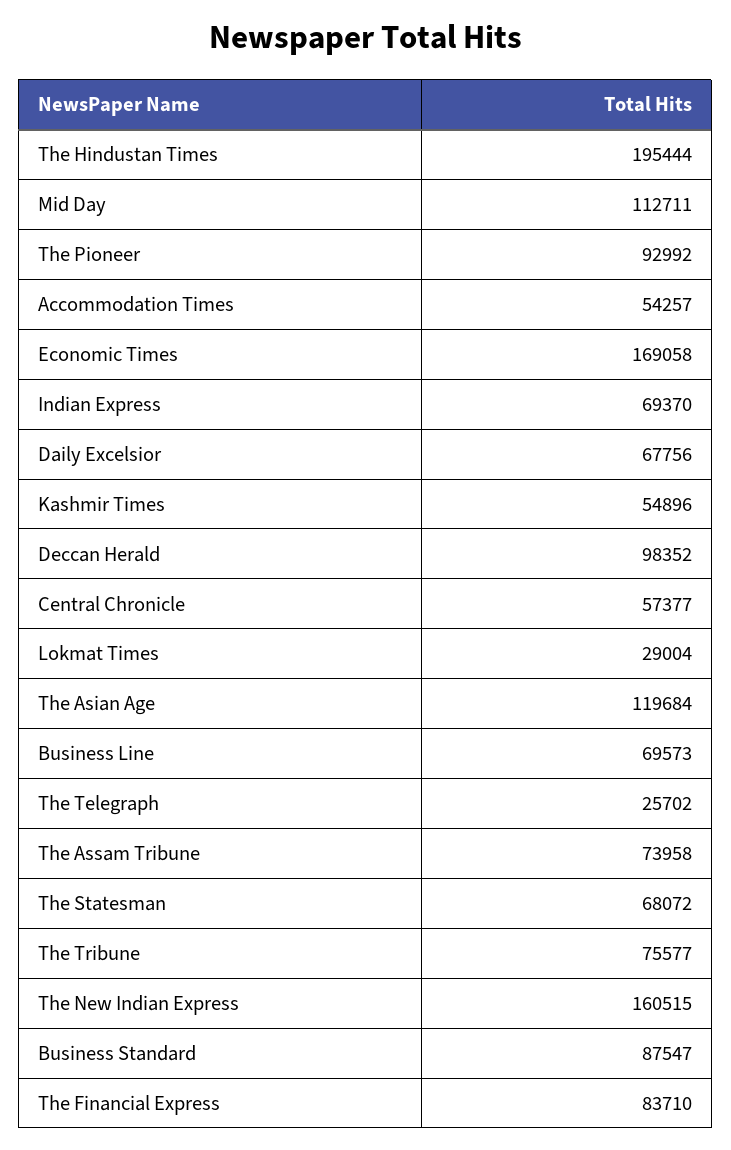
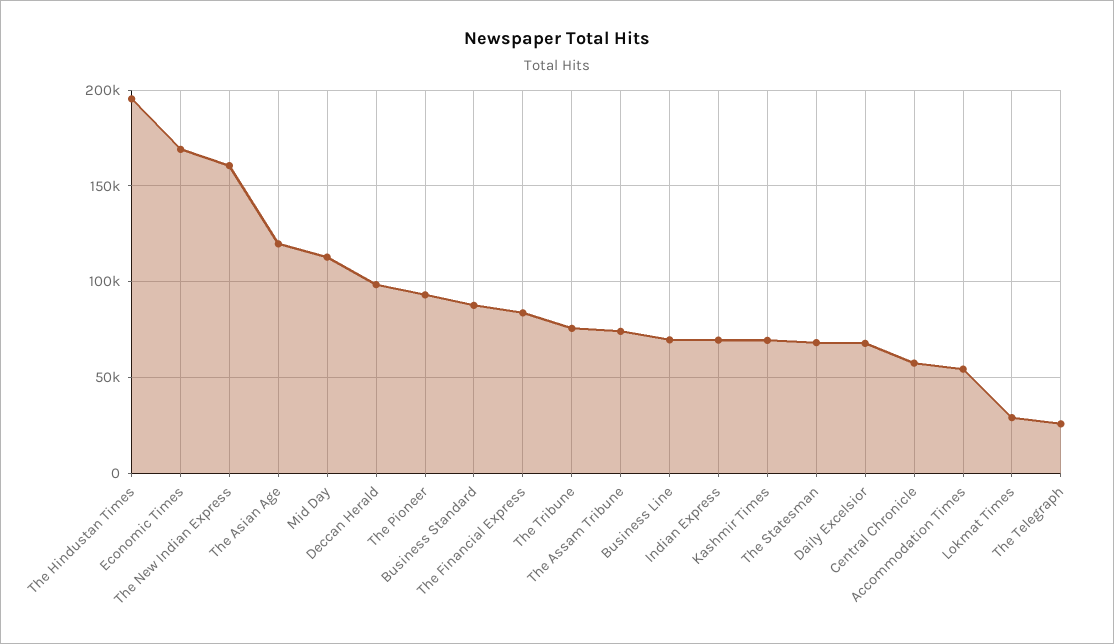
  {
    "The Hindustan Times": 195444,
    "Mid Day": 112711,
    "The Pioneer": 92992,
    "Accommodation Times": 54257,
    "Economic Times": 169058,
    "Indian Express": 69370,
    "Daily Excelsior": 67756,
-   "Kashmir Times": 54896,
+   "Kashmir Times": 70000,
    "Deccan Herald": 98352,
    "Central Chronicle": 57377,
    "Lokmat Times": 29004,
    "The Asian Age": 119684,
    "Business Line": 69573,
    "The Telegraph": 25702,
    "The Assam Tribune": 73958,
    "The Statesman": 68072,
    "The Tribune": 75577,
    "The New Indian Express": 160515,
    "Business Standard": 87547,
    "The Financial Express": 83710
  }

